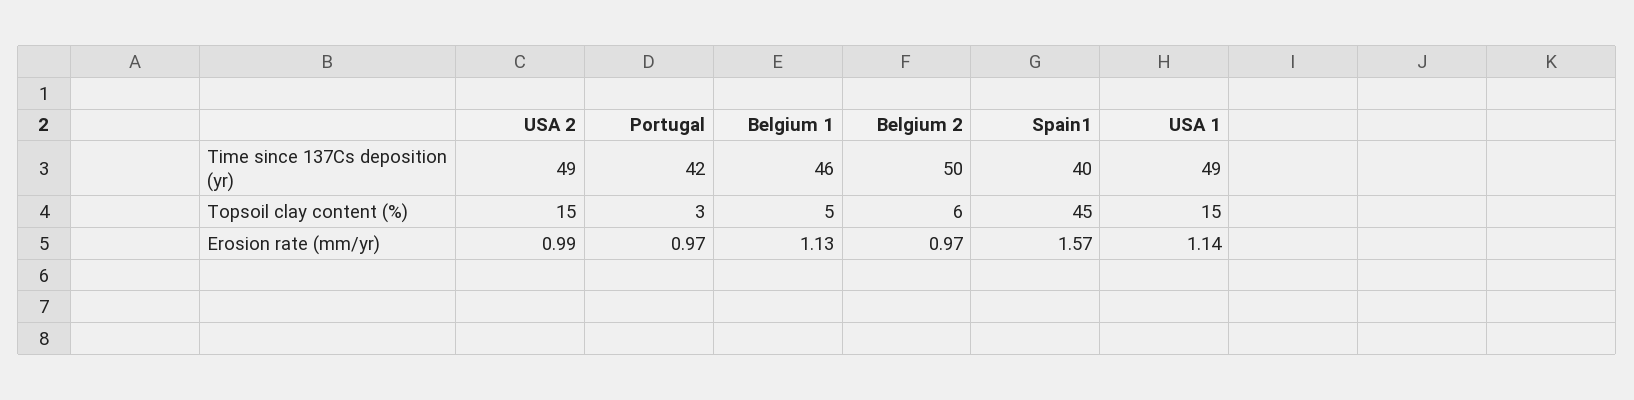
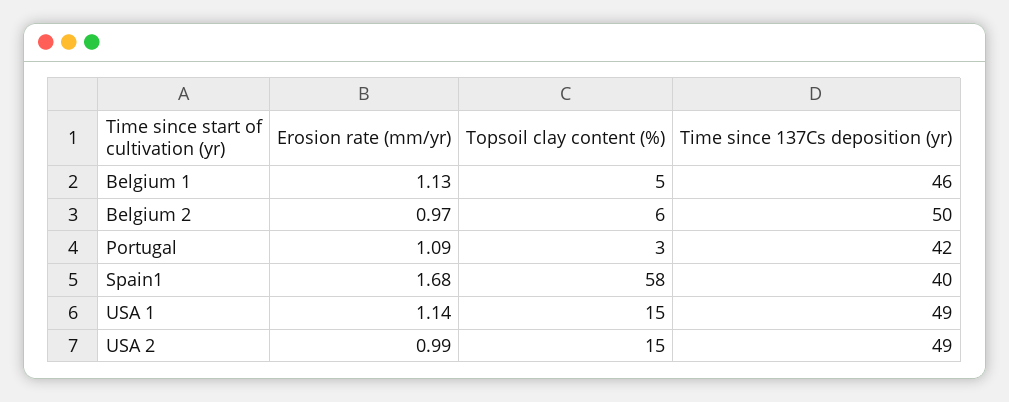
  {
    "USA 2": {
      "Time since 137Cs deposition (yr)": 49,
      "Topsoil clay content (%)": 15,
      "Erosion rate (mm/yr)": 0.99
    },
    "Portugal": {
      "Time since 137Cs deposition (yr)": 42,
      "Topsoil clay content (%)": 3,
-     "Erosion rate (mm/yr)": 0.97
+     "Erosion rate (mm/yr)": 1.09
    },
    "Belgium 1": {
      "Time since 137Cs deposition (yr)": 46,
      "Topsoil clay content (%)": 5,
      "Erosion rate (mm/yr)": 1.13
    },
    "Belgium 2": {
      "Time since 137Cs deposition (yr)": 50,
      "Topsoil clay content (%)": 6,
      "Erosion rate (mm/yr)": 0.97
    },
    "Spain1": {
      "Time since 137Cs deposition (yr)": 40,
-     "Topsoil clay content (%)": 45,
+     "Topsoil clay content (%)": 58,
-     "Erosion rate (mm/yr)": 1.57
+     "Erosion rate (mm/yr)": 1.68
    },
    "USA 1": {
      "Time since 137Cs deposition (yr)": 49,
      "Topsoil clay content (%)": 15,
      "Erosion rate (mm/yr)": 1.14
    }
  }

